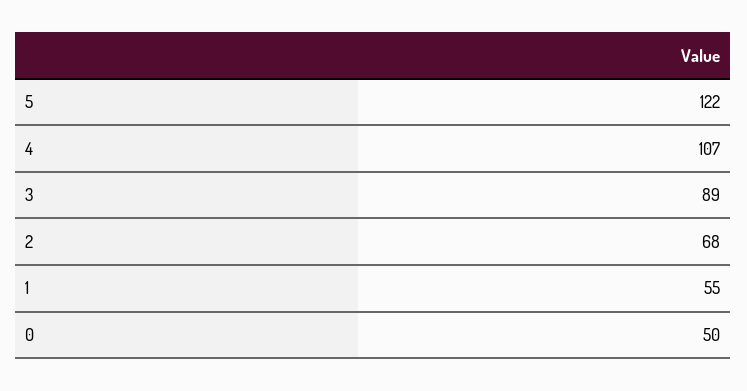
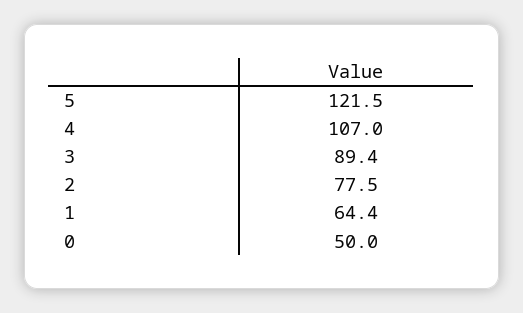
  {
    "5": 121.5,
    "4": 107,
    "3": 89.4,
-   "2": 68,
+   "2": 77.5,
-   "1": 55,
+   "1": 64.4,
    "0": 50
  }

